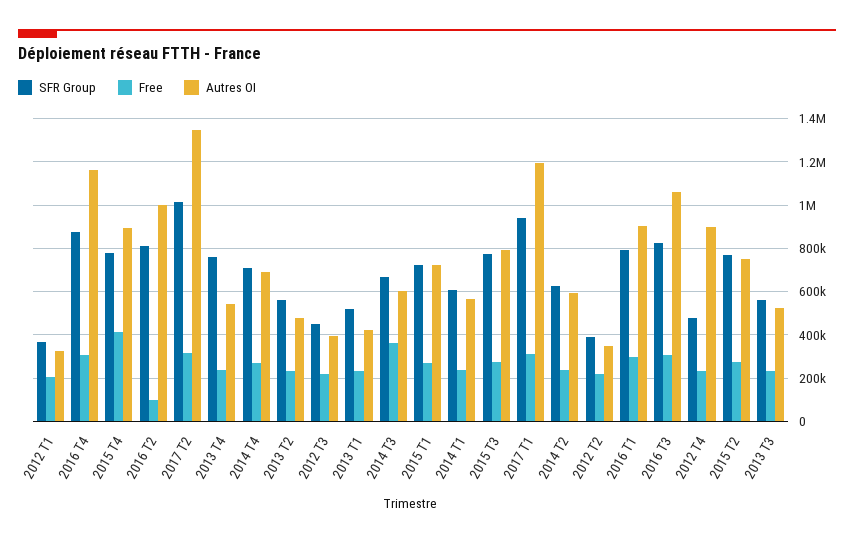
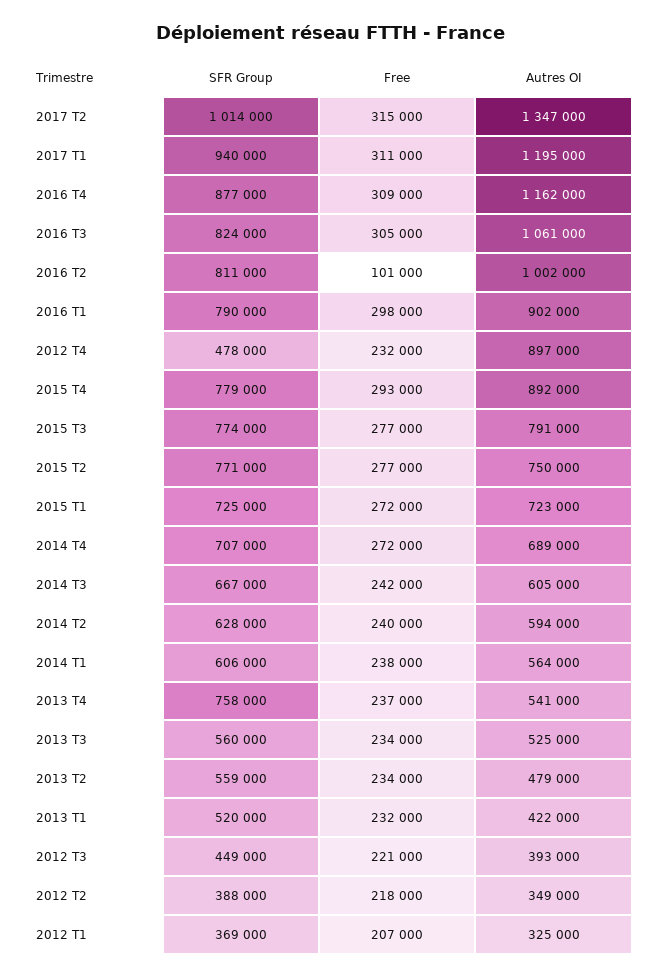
  {
    "SFR Group": {
      "2012 T1": 369000,
      "2016 T4": 877000,
      "2015 T4": 779000,
      "2016 T2": 811000,
      "2017 T2": 1014000,
      "2013 T4": 758000,
      "2014 T4": 707000,
      "2013 T2": 559000,
      "2012 T3": 449000,
      "2013 T1": 520000,
      "2014 T3": 667000,
      "2015 T1": 725000,
      "2014 T1": 606000,
      "2015 T3": 774000,
      "2017 T1": 940000,
      "2014 T2": 628000,
      "2012 T2": 388000,
      "2016 T1": 790000,
      "2016 T3": 824000,
      "2012 T4": 478000,
      "2015 T2": 771000,
      "2013 T3": 560000
    },
    "Free": {
      "2012 T1": 207000,
      "2016 T4": 309000,
-     "2015 T4": 400000,
+     "2015 T4": 293000,
      "2016 T2": 101000,
      "2017 T2": 315000,
      "2013 T4": 237000,
      "2014 T4": 272000,
      "2013 T2": 234000,
      "2012 T3": 221000,
      "2013 T1": 232000,
-     "2014 T3": 350000,
+     "2014 T3": 242000,
      "2015 T1": 272000,
      "2014 T1": 238000,
      "2015 T3": 277000,
      "2017 T1": 311000,
      "2014 T2": 240000,
      "2012 T2": 218000,
      "2016 T1": 298000,
      "2016 T3": 305000,
      "2012 T4": 232000,
      "2015 T2": 277000,
      "2013 T3": 234000
    },
    "Autres OI": {
      "2012 T1": 325000,
      "2016 T4": 1162000,
      "2015 T4": 892000,
      "2016 T2": 1002000,
      "2017 T2": 1347000,
      "2013 T4": 541000,
      "2014 T4": 689000,
      "2013 T2": 479000,
      "2012 T3": 393000,
      "2013 T1": 422000,
      "2014 T3": 605000,
      "2015 T1": 723000,
      "2014 T1": 564000,
      "2015 T3": 791000,
      "2017 T1": 1195000,
      "2014 T2": 594000,
      "2012 T2": 349000,
      "2016 T1": 902000,
      "2016 T3": 1061000,
      "2012 T4": 897000,
      "2015 T2": 750000,
      "2013 T3": 525000
    }
  }

